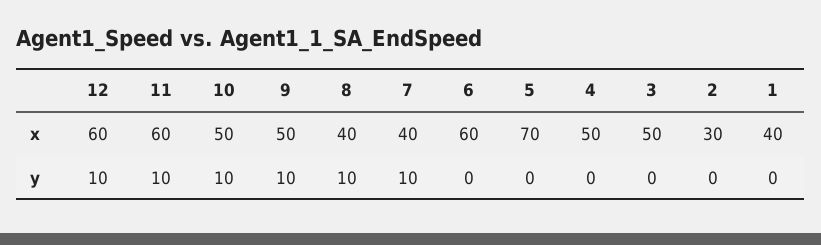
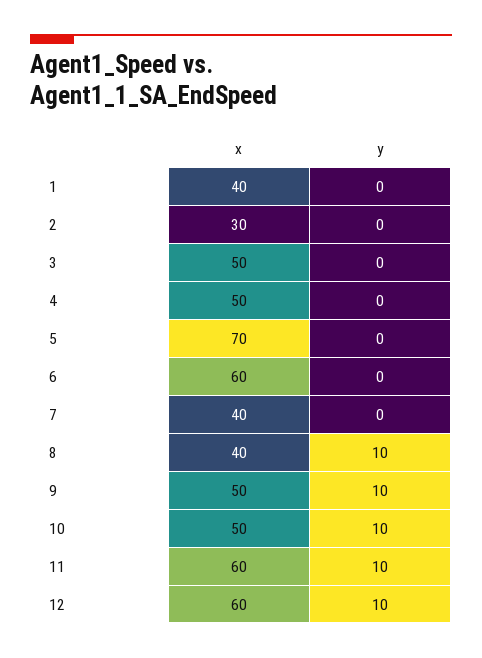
  {
    "12": {
      "x": 60,
      "y": 10
    },
    "11": {
      "x": 60,
      "y": 10
    },
    "10": {
      "x": 50,
      "y": 10
    },
    "9": {
      "x": 50,
      "y": 10
    },
    "8": {
      "x": 40,
      "y": 10
    },
    "7": {
      "x": 40,
-     "y": 10
+     "y": 0
    },
    "6": {
      "x": 60,
      "y": 0
    },
    "5": {
      "x": 70,
      "y": 0
    },
    "4": {
      "x": 50,
      "y": 0
    },
    "3": {
      "x": 50,
      "y": 0
    },
    "2": {
      "x": 30,
      "y": 0
    },
    "1": {
      "x": 40,
      "y": 0
    }
  }

